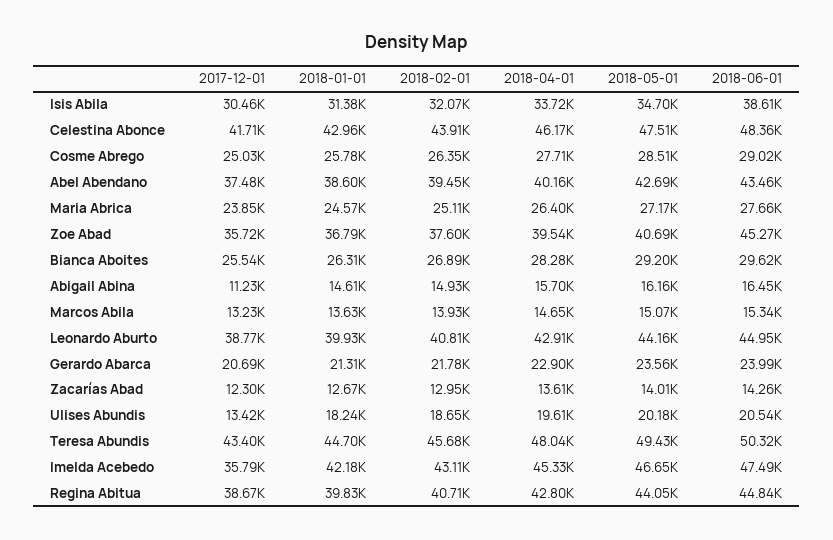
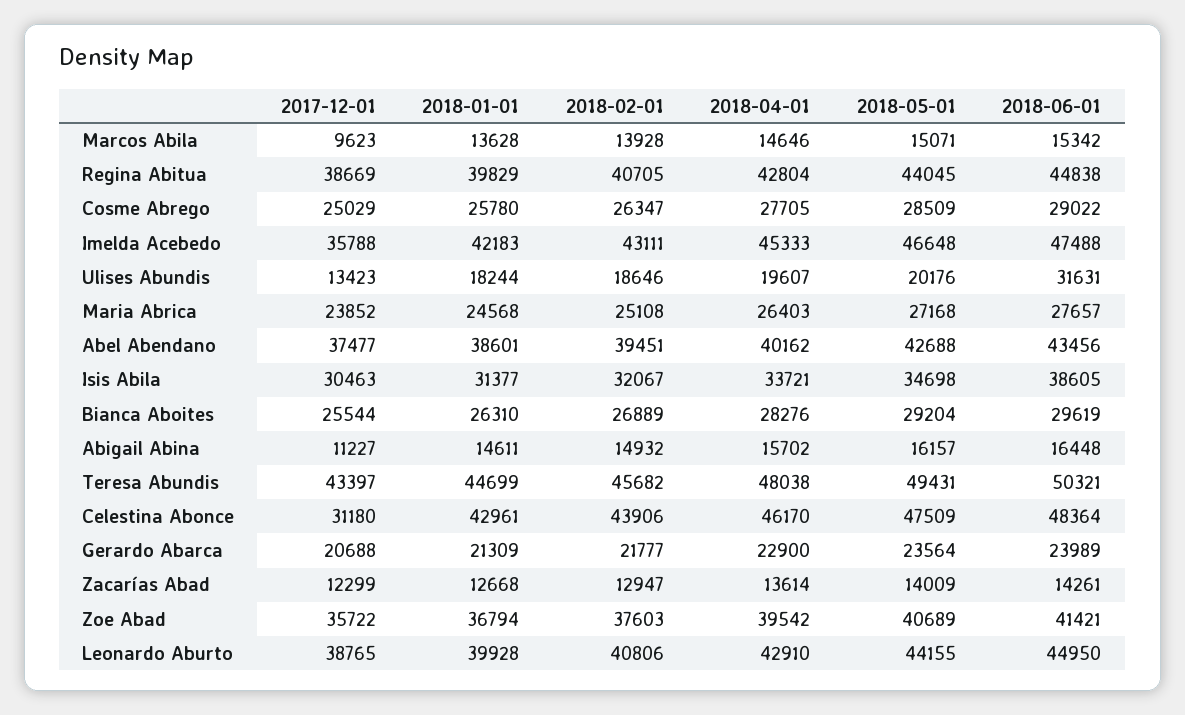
  {
    "2017-12-01": {
      "Isis Abila": 30463,
-     "Celestina Abonce": 41710,
+     "Celestina Abonce": 31180,
      "Cosme Abrego": 25029,
      "Abel Abendano": 37477,
      "Maria Abrica": 23852,
      "Zoe Abad": 35722,
      "Bianca Aboites": 25544,
      "Abigail Abina": 11227,
-     "Marcos Abila": 13230,
+     "Marcos Abila": 9623,
      "Leonardo Aburto": 38765,
      "Gerardo Abarca": 20688,
      "Zacarías Abad": 12299,
      "Ulises Abundis": 13423,
      "Teresa Abundis": 43397,
      "Imelda Acebedo": 35788,
      "Regina Abitua": 38669
    },
    "2018-01-01": {
      "Isis Abila": 31377,
      "Celestina Abonce": 42961,
      "Cosme Abrego": 25780,
      "Abel Abendano": 38601,
      "Maria Abrica": 24568,
      "Zoe Abad": 36794,
      "Bianca Aboites": 26310,
      "Abigail Abina": 14611,
      "Marcos Abila": 13628,
      "Leonardo Aburto": 39928,
      "Gerardo Abarca": 21309,
      "Zacarías Abad": 12668,
      "Ulises Abundis": 18244,
      "Teresa Abundis": 44699,
      "Imelda Acebedo": 42183,
      "Regina Abitua": 39829
    },
    "2018-02-01": {
      "Isis Abila": 32067,
      "Celestina Abonce": 43906,
      "Cosme Abrego": 26347,
      "Abel Abendano": 39451,
      "Maria Abrica": 25108,
      "Zoe Abad": 37603,
      "Bianca Aboites": 26889,
      "Abigail Abina": 14932,
      "Marcos Abila": 13928,
      "Leonardo Aburto": 40806,
      "Gerardo Abarca": 21777,
      "Zacarías Abad": 12947,
      "Ulises Abundis": 18646,
      "Teresa Abundis": 45682,
      "Imelda Acebedo": 43111,
      "Regina Abitua": 40705
    },
    "2018-04-01": {
      "Isis Abila": 33721,
      "Celestina Abonce": 46170,
      "Cosme Abrego": 27705,
      "Abel Abendano": 40162,
      "Maria Abrica": 26403,
      "Zoe Abad": 39542,
      "Bianca Aboites": 28276,
      "Abigail Abina": 15702,
      "Marcos Abila": 14646,
      "Leonardo Aburto": 42910,
      "Gerardo Abarca": 22900,
      "Zacarías Abad": 13614,
      "Ulises Abundis": 19607,
      "Teresa Abundis": 48038,
      "Imelda Acebedo": 45333,
      "Regina Abitua": 42804
    },
    "2018-05-01": {
      "Isis Abila": 34698,
      "Celestina Abonce": 47509,
      "Cosme Abrego": 28509,
      "Abel Abendano": 42688,
      "Maria Abrica": 27168,
      "Zoe Abad": 40689,
      "Bianca Aboites": 29204,
      "Abigail Abina": 16157,
      "Marcos Abila": 15071,
      "Leonardo Aburto": 44155,
      "Gerardo Abarca": 23564,
      "Zacarías Abad": 14009,
      "Ulises Abundis": 20176,
      "Teresa Abundis": 49431,
      "Imelda Acebedo": 46648,
      "Regina Abitua": 44045
    },
    "2018-06-01": {
      "Isis Abila": 38605,
      "Celestina Abonce": 48364,
      "Cosme Abrego": 29022,
      "Abel Abendano": 43456,
      "Maria Abrica": 27657,
-     "Zoe Abad": 45270,
+     "Zoe Abad": 41421,
      "Bianca Aboites": 29619,
      "Abigail Abina": 16448,
      "Marcos Abila": 15342,
      "Leonardo Aburto": 44950,
      "Gerardo Abarca": 23989,
      "Zacarías Abad": 14261,
-     "Ulises Abundis": 20540,
+     "Ulises Abundis": 31631,
      "Teresa Abundis": 50321,
      "Imelda Acebedo": 47488,
      "Regina Abitua": 44838
    }
  }

